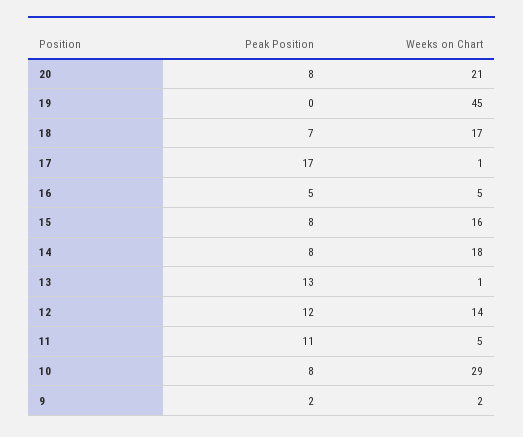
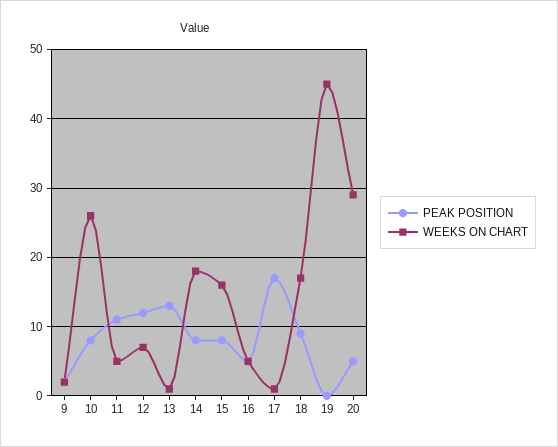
  {
    "Peak Position": {
-     "20": 8,
+     "20": 5,
      "19": 0,
-     "18": 7,
+     "18": 9,
      "17": 17,
      "16": 5,
      "15": 8,
      "14": 8,
      "13": 13,
      "12": 12,
      "11": 11,
      "10": 8,
      "9": 2
    },
    "Weeks on Chart": {
-     "20": 21,
+     "20": 29,
      "19": 45,
      "18": 17,
      "17": 1,
      "16": 5,
      "15": 16,
      "14": 18,
      "13": 1,
-     "12": 14,
+     "12": 7,
      "11": 5,
-     "10": 29,
+     "10": 26,
      "9": 2
    }
  }

